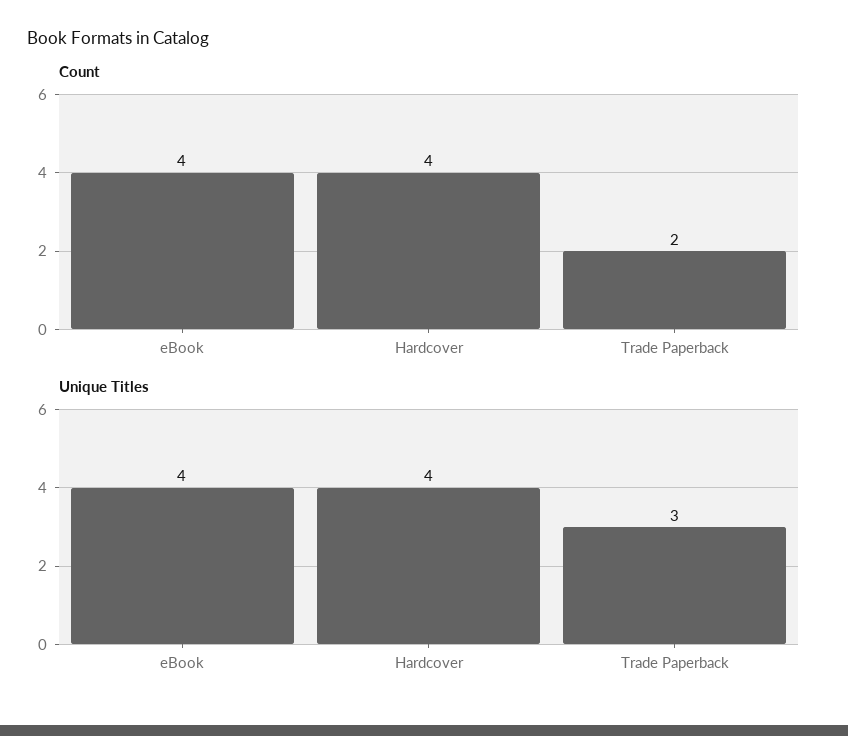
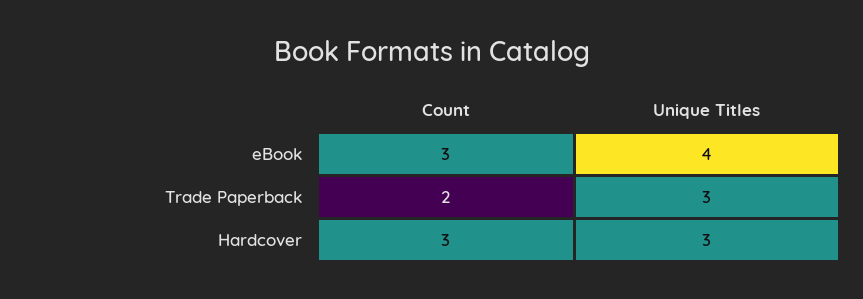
  {
    "Count": {
-     "eBook": 4,
+     "eBook": 3,
-     "Hardcover": 4,
+     "Hardcover": 3,
      "Trade Paperback": 2
    },
    "Unique Titles": {
      "eBook": 4,
-     "Hardcover": 4,
+     "Hardcover": 3,
      "Trade Paperback": 3
    }
  }

